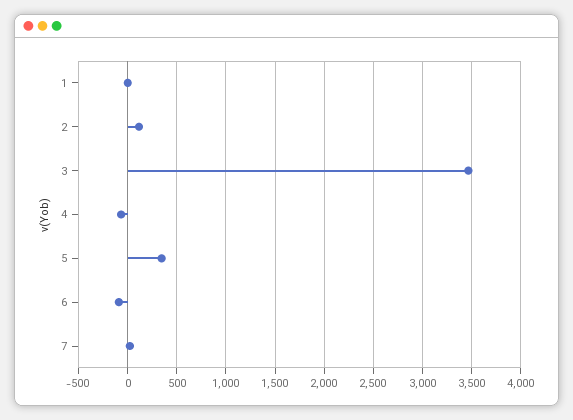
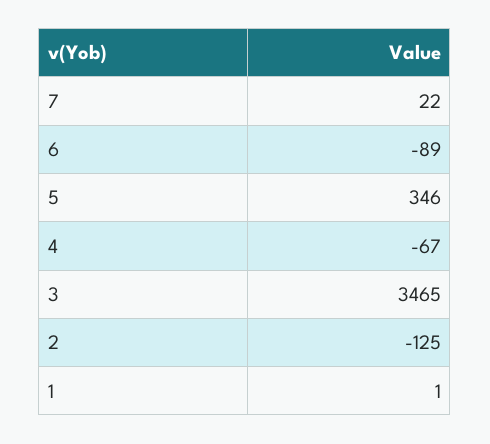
  {
    "1": 1,
-   "2": 100,
+   "2": -125,
    "3": 3465,
    "4": -67,
    "5": 346,
    "6": -89,
    "7": 22
  }

